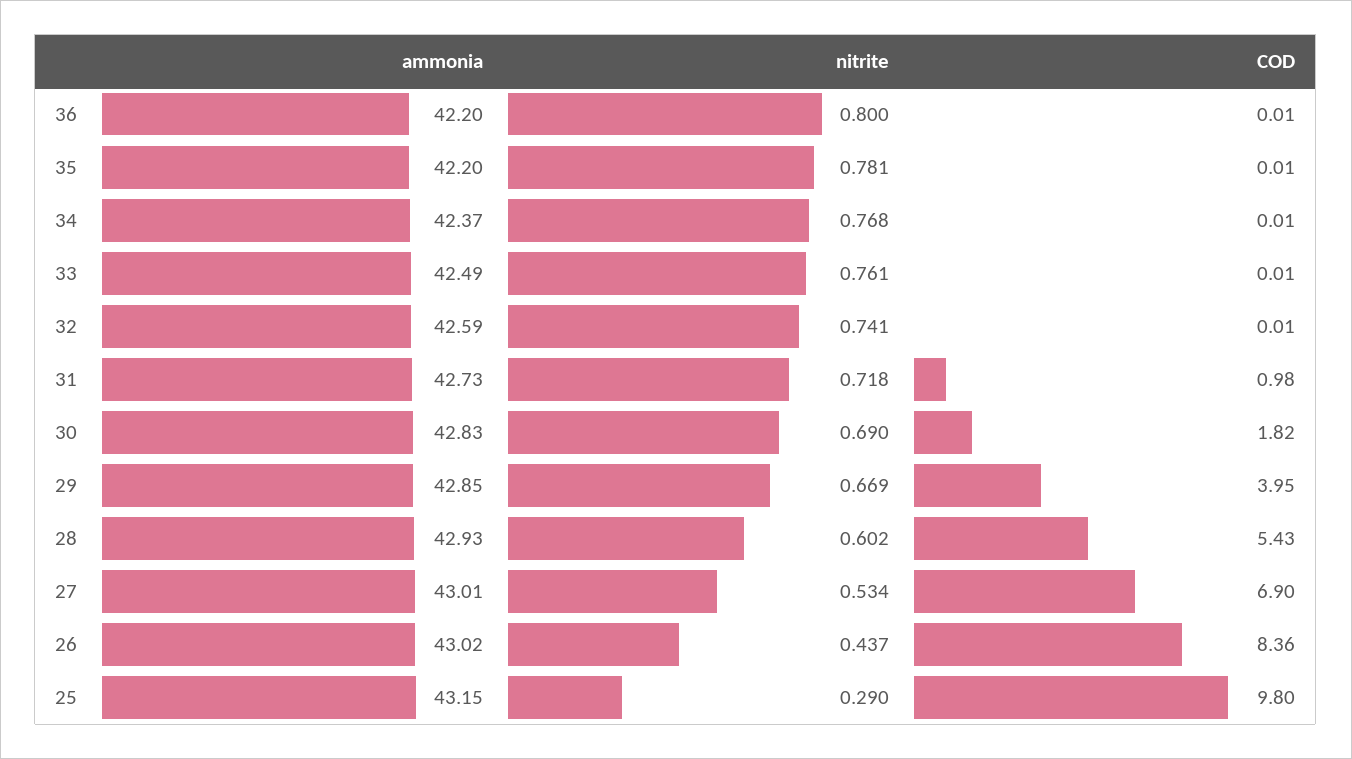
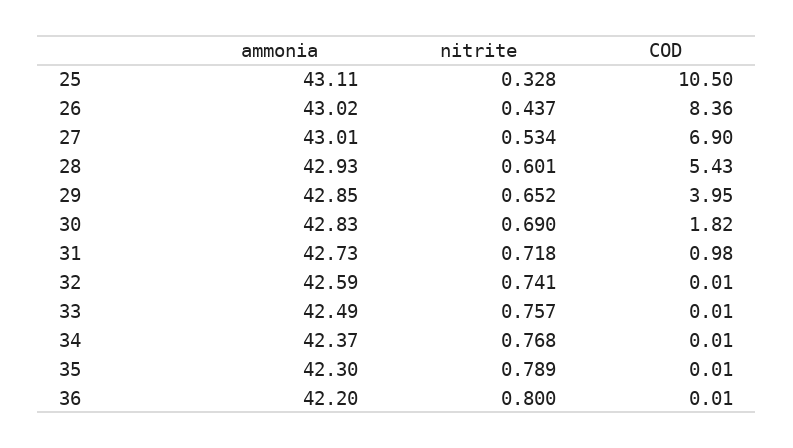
  {
    "ammonia": {
      "36": 42.2,
-     "35": 42.2,
+     "35": 42.3,
      "34": 42.37,
      "33": 42.49,
      "32": 42.59,
      "31": 42.73,
      "30": 42.83,
      "29": 42.85,
      "28": 42.93,
      "27": 43.01,
      "26": 43.02,
-     "25": 43.15
+     "25": 43.11
    },
    "nitrite": {
      "36": 0.8,
-     "35": 0.781,
+     "35": 0.789,
      "34": 0.768,
-     "33": 0.761,
+     "33": 0.757,
      "32": 0.741,
      "31": 0.718,
      "30": 0.69,
-     "29": 0.669,
+     "29": 0.652,
-     "28": 0.602,
+     "28": 0.601,
      "27": 0.534,
      "26": 0.437,
-     "25": 0.29
+     "25": 0.328
    },
    "COD": {
      "36": 0.01,
      "35": 0.01,
      "34": 0.01,
      "33": 0.01,
      "32": 0.01,
      "31": 0.98,
      "30": 1.82,
      "29": 3.95,
      "28": 5.43,
      "27": 6.9,
      "26": 8.36,
-     "25": 9.8
+     "25": 10.5
    }
  }

